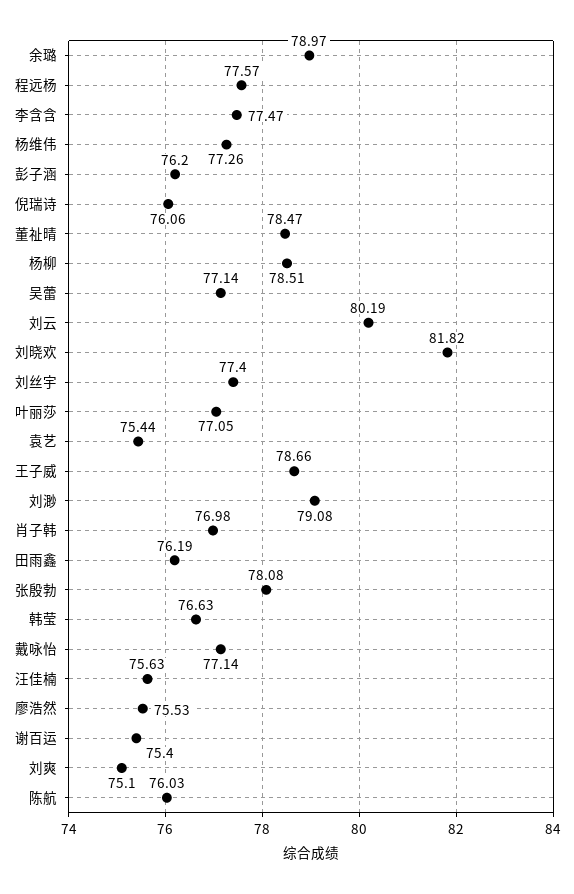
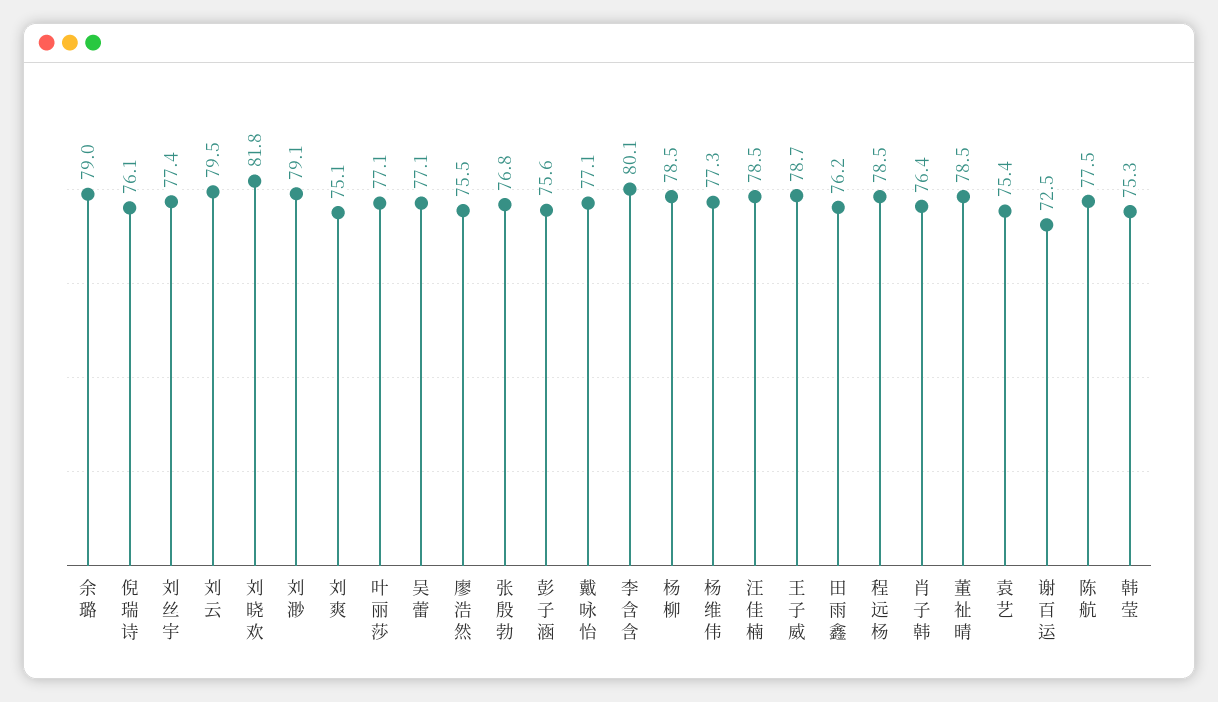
  {
    "余璐": 78.97,
-   "程远杨": 77.57,
+   "程远杨": 78.5,
-   "李含含": 77.47,
+   "李含含": 80.1,
    "杨维伟": 77.26,
-   "彭子涵": 76.2,
+   "彭子涵": 75.6,
    "倪瑞诗": 76.06,
    "董祉晴": 78.47,
    "杨柳": 78.51,
    "吴蕾": 77.14,
-   "刘云": 80.19,
+   "刘云": 79.5,
    "刘晓欢": 81.82,
    "刘丝宇": 77.4,
    "叶丽莎": 77.05,
    "袁艺": 75.44,
    "王子威": 78.66,
    "刘渺": 79.08,
-   "肖子韩": 76.98,
+   "肖子韩": 76.4,
    "田雨鑫": 76.19,
-   "张殷勃": 78.08,
+   "张殷勃": 76.8,
-   "韩莹": 76.63,
+   "韩莹": 75.3,
    "戴咏怡": 77.14,
-   "汪佳楠": 75.63,
+   "汪佳楠": 78.5,
    "廖浩然": 75.53,
-   "谢百运": 75.4,
+   "谢百运": 72.5,
    "刘爽": 75.1,
-   "陈航": 76.03
+   "陈航": 77.5
  }

